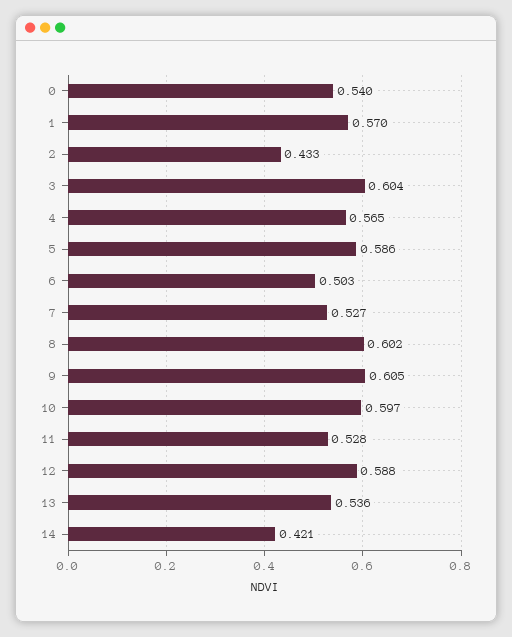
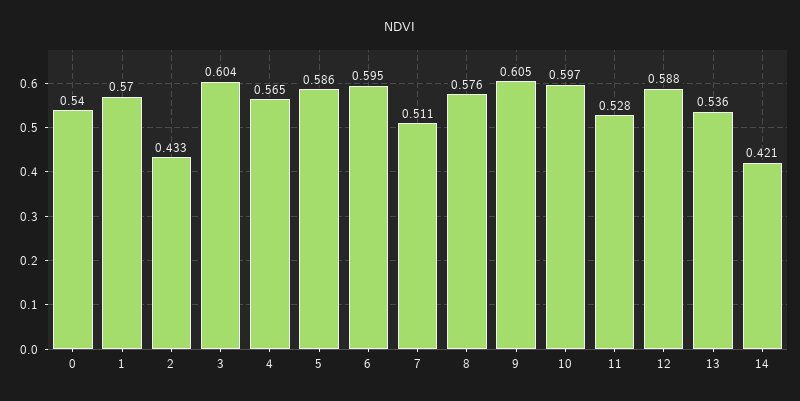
  {
    "0": 0.54,
    "1": 0.57,
    "2": 0.433,
    "3": 0.604,
    "4": 0.565,
    "5": 0.586,
-   "6": 0.503,
+   "6": 0.595,
-   "7": 0.527,
+   "7": 0.511,
-   "8": 0.602,
+   "8": 0.576,
    "9": 0.605,
    "10": 0.597,
    "11": 0.528,
    "12": 0.588,
    "13": 0.536,
    "14": 0.421
  }

